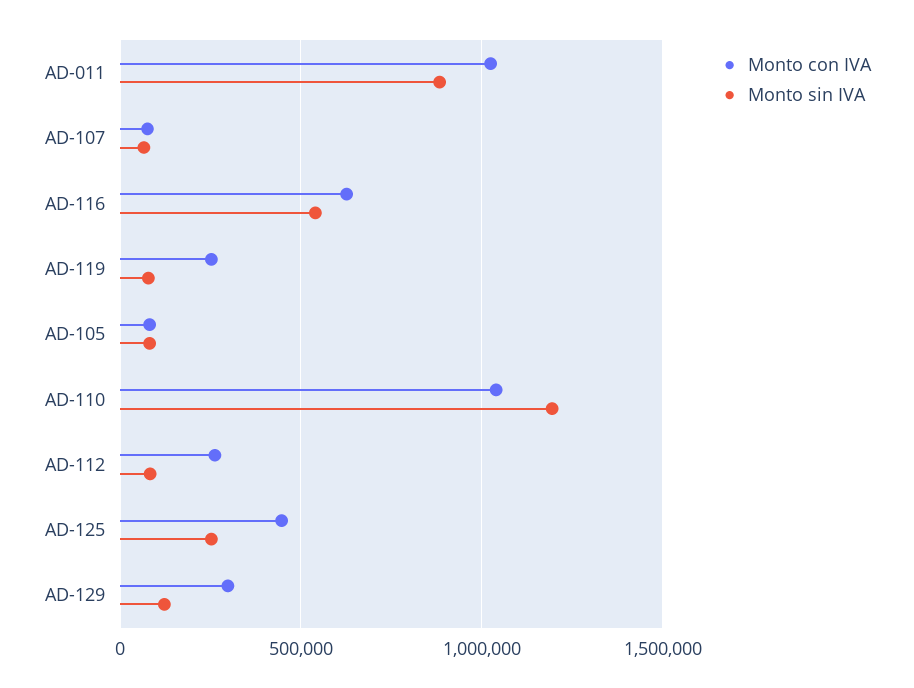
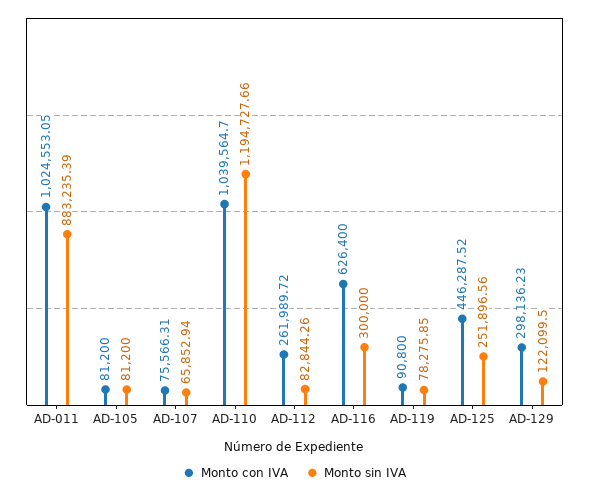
  {
    "Monto con IVA": {
      "AD-011": 1024553.05,
      "AD-107": 75566.31,
      "AD-116": 626400,
-     "AD-119": 250000,
+     "AD-119": 90800,
      "AD-105": 81200,
      "AD-110": 1039564.7,
      "AD-112": 261989.72,
      "AD-125": 446287.52,
      "AD-129": 298136.23
    },
    "Monto sin IVA": {
      "AD-011": 883235.39,
      "AD-107": 65852.94,
-     "AD-116": 550000,
+     "AD-116": 300000,
      "AD-119": 78275.85,
      "AD-105": 81200,
      "AD-110": 1194727.66,
      "AD-112": 82844.26,
      "AD-125": 251896.56,
      "AD-129": 122099.5
    }
  }

